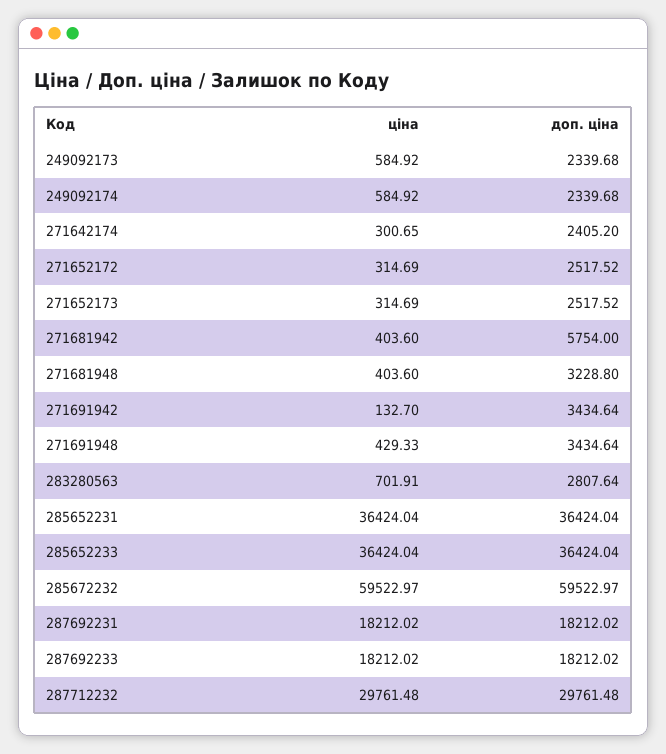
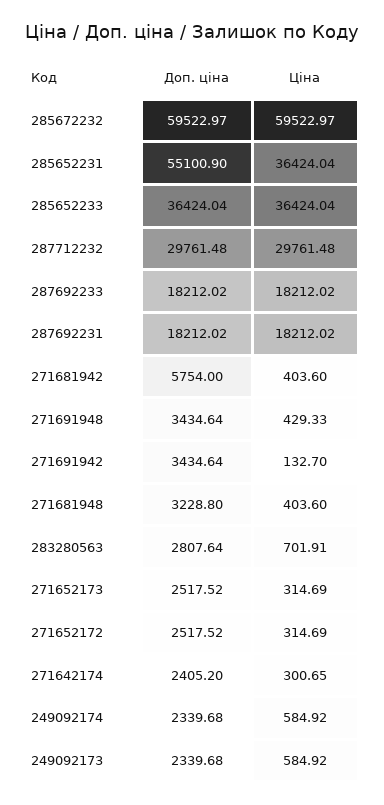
  {
    "ціна": {
      "249092173": 584.92,
      "249092174": 584.92,
      "271642174": 300.65,
      "271652172": 314.69,
      "271652173": 314.69,
      "271681942": 403.6,
      "271681948": 403.6,
      "271691942": 132.7,
      "271691948": 429.33,
      "283280563": 701.91,
      "285652231": 36424.04,
      "285652233": 36424.04,
      "285672232": 59522.97,
      "287692231": 18212.02,
      "287692233": 18212.02,
      "287712232": 29761.48
    },
    "доп. ціна": {
      "249092173": 2339.68,
      "249092174": 2339.68,
      "271642174": 2405.2,
      "271652172": 2517.52,
      "271652173": 2517.52,
      "271681942": 5754,
      "271681948": 3228.8,
      "271691942": 3434.64,
      "271691948": 3434.64,
      "283280563": 2807.64,
-     "285652231": 36424.04,
+     "285652231": 55100.9,
      "285652233": 36424.04,
      "285672232": 59522.97,
      "287692231": 18212.02,
      "287692233": 18212.02,
      "287712232": 29761.48
    }
  }

